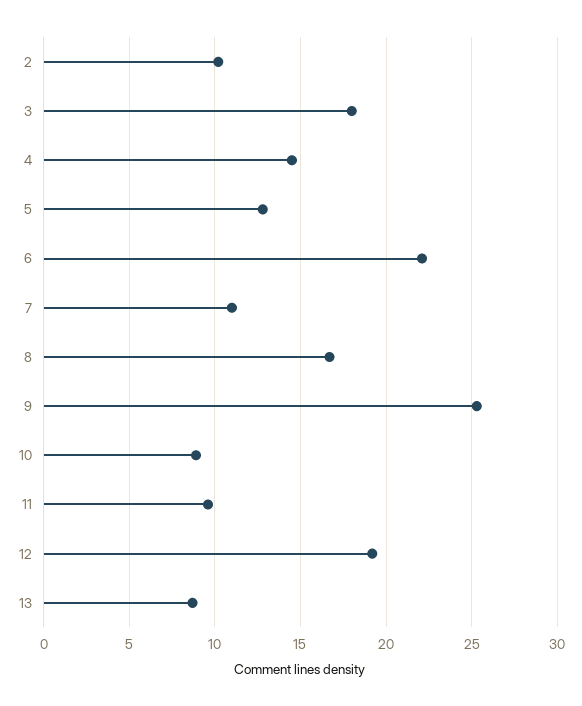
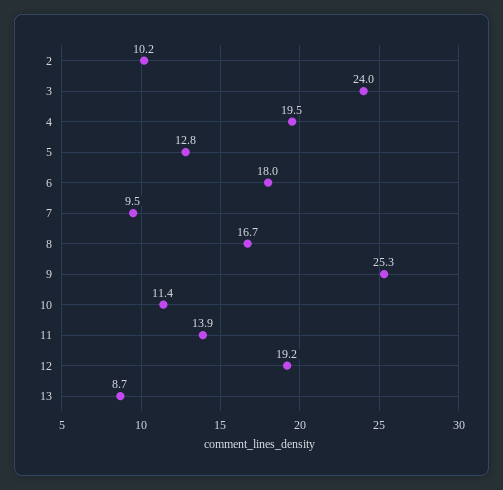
  {
    "2": 10.2,
-   "3": 18,
+   "3": 24,
-   "4": 14.5,
+   "4": 19.5,
    "5": 12.8,
-   "6": 22,
+   "6": 18,
-   "7": 11,
+   "7": 9.5,
    "8": 16.7,
    "9": 25.3,
-   "10": 9,
+   "10": 11.4,
-   "11": 9.5,
+   "11": 13.9,
    "12": 19.2,
    "13": 8.7
  }

